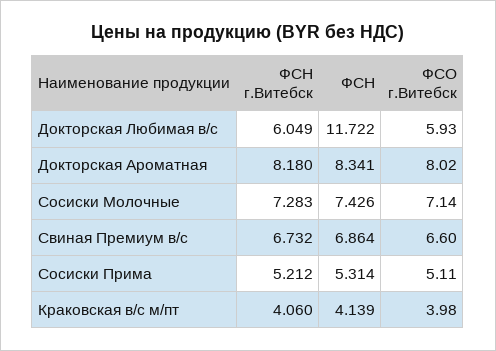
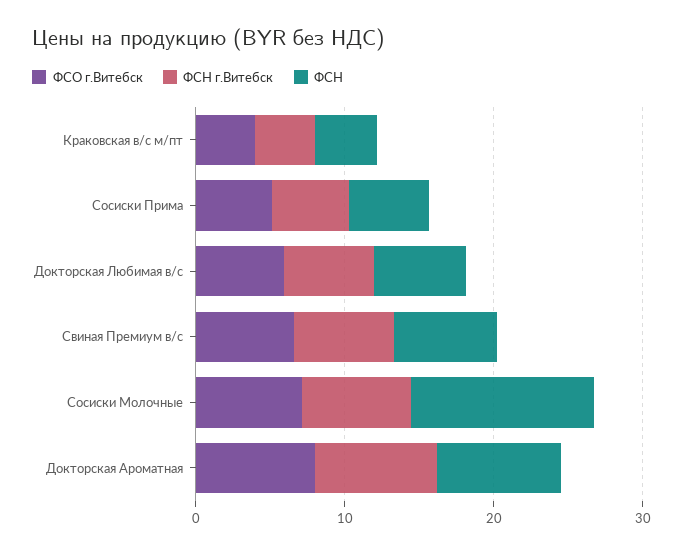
  {
    "ФСН г.Витебск": {
      "Докторская Любимая в/с": 6.049,
      "Докторская Ароматная": 8.18,
      "Сосиски Молочные": 7.283,
      "Свиная Премиум в/с": 6.732,
      "Сосиски Прима": 5.212,
      "Краковская в/с м/пт": 4.06
    },
    "ФСН": {
-     "Докторская Любимая в/с": 11.722,
+     "Докторская Любимая в/с": 6,
      "Докторская Ароматная": 8.341,
-     "Сосиски Молочные": 7.426,
+     "Сосиски Молочные": 12,
      "Свиная Премиум в/с": 6.864,
      "Сосиски Прима": 5.314,
      "Краковская в/с м/пт": 4.139
    },
    "ФСО г.Витебск": {
      "Докторская Любимая в/с": 5.93,
      "Докторская Ароматная": 8.02,
      "Сосиски Молочные": 7.14,
      "Свиная Премиум в/с": 6.6,
      "Сосиски Прима": 5.11,
      "Краковская в/с м/пт": 3.98
    }
  }

